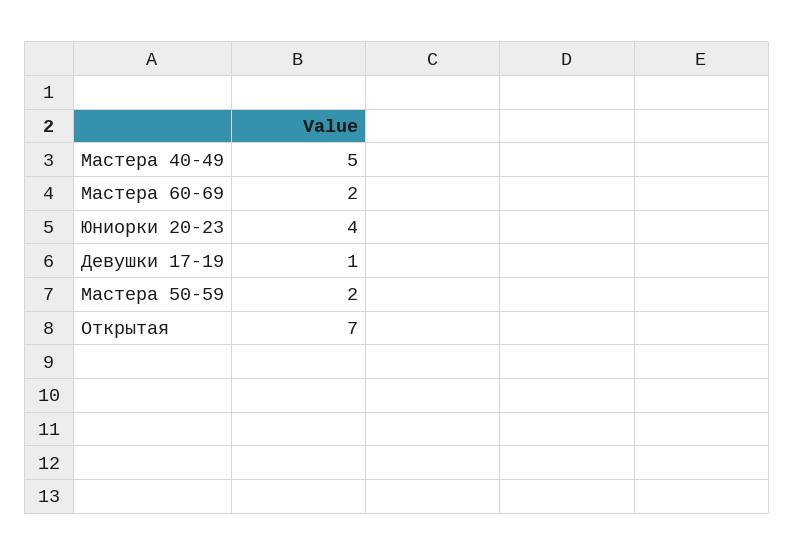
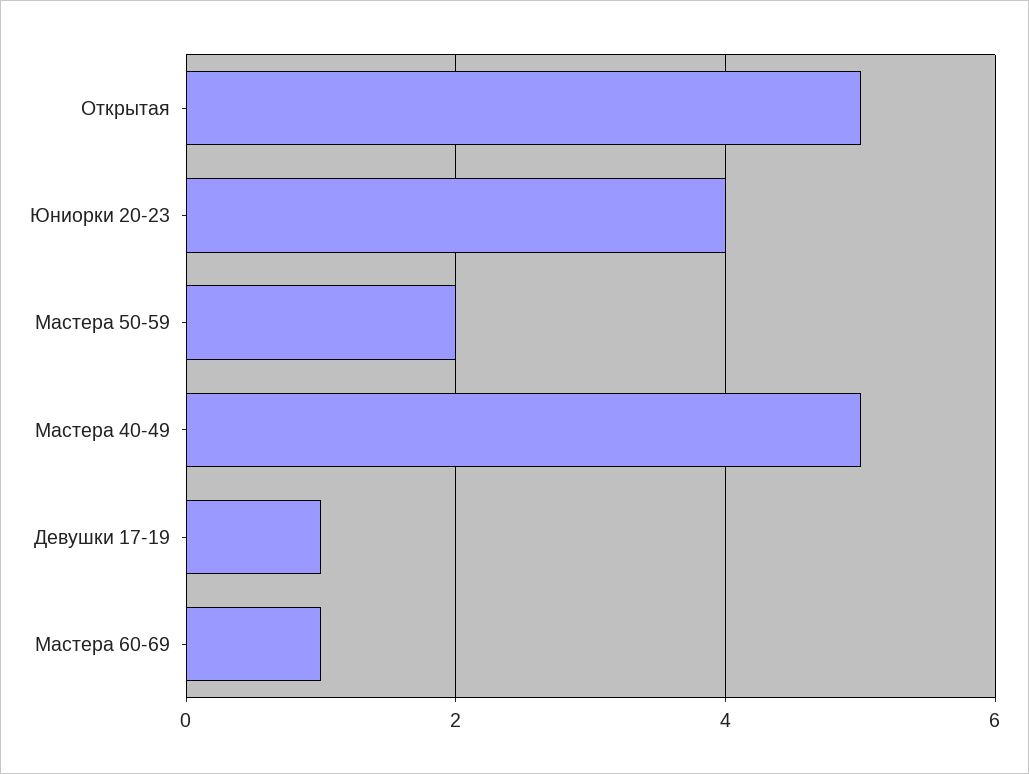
  {
    "Мастера 40-49": 5,
-   "Мастера 60-69": 2,
+   "Мастера 60-69": 1,
    "Юниорки 20-23": 4,
    "Девушки 17-19": 1,
    "Мастера 50-59": 2,
-   "Открытая": 7
+   "Открытая": 5
  }

